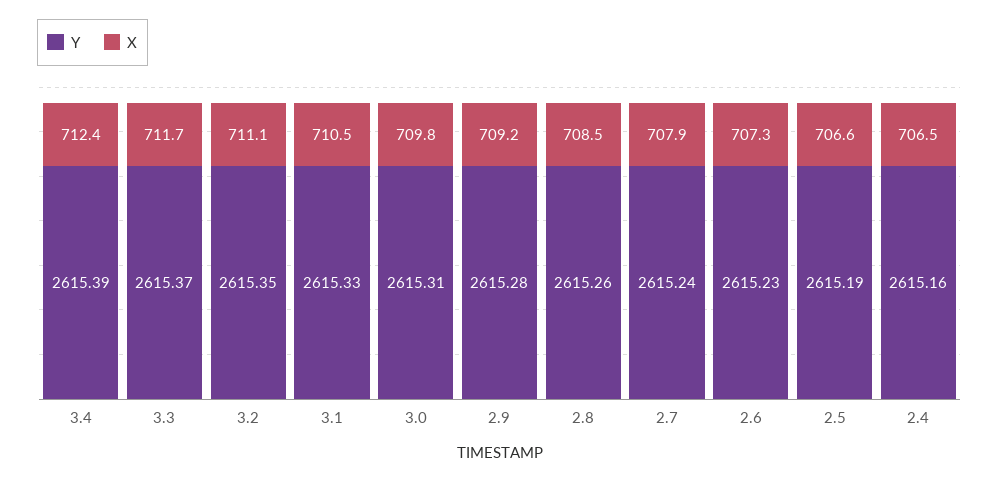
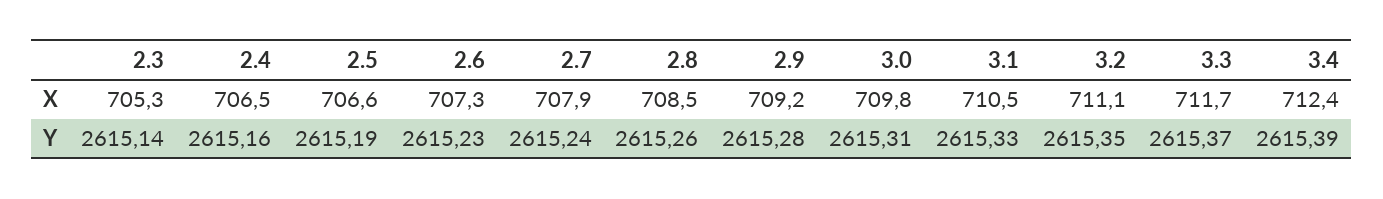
  {
    "Y": {
      "3.4": 2615.39,
      "3.3": 2615.37,
      "3.2": 2615.35,
      "3.1": 2615.33,
      "3.0": 2615.31,
      "2.9": 2615.28,
      "2.8": 2615.26,
      "2.7": 2615.24,
      "2.6": 2615.23,
      "2.5": 2615.19,
-     "2.4": 2615.16
+     "2.4": 2615.16,
+     "2.3": 2615.14
    },
    "X": {
      "3.4": 712.4,
      "3.3": 711.7,
      "3.2": 711.1,
      "3.1": 710.5,
      "3.0": 709.8,
      "2.9": 709.2,
      "2.8": 708.5,
      "2.7": 707.9,
      "2.6": 707.3,
      "2.5": 706.6,
-     "2.4": 706.5
+     "2.4": 706.5,
+     "2.3": 705.3
    }
  }

